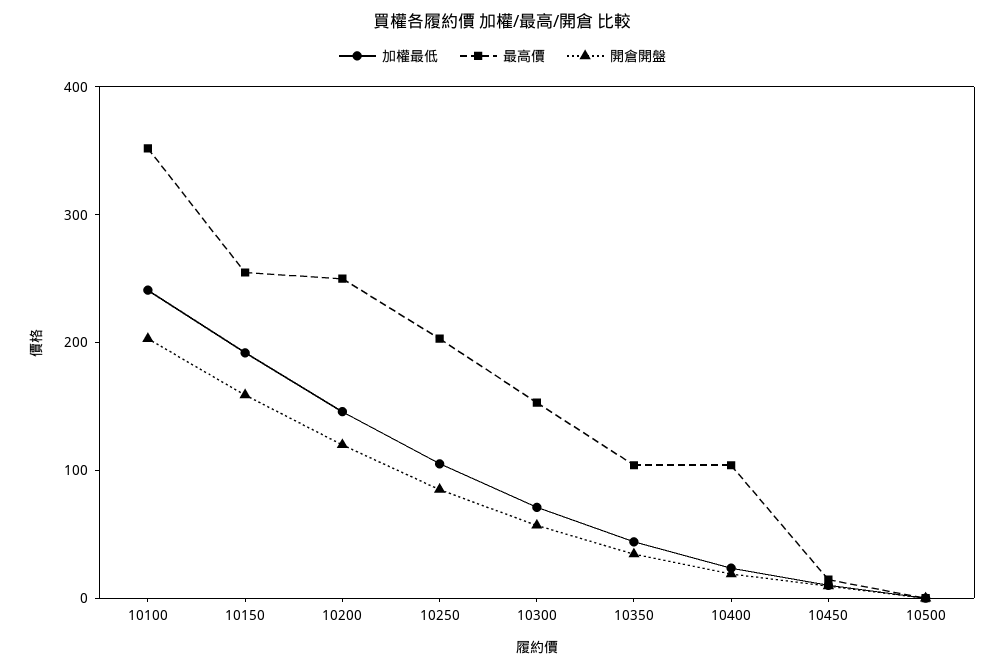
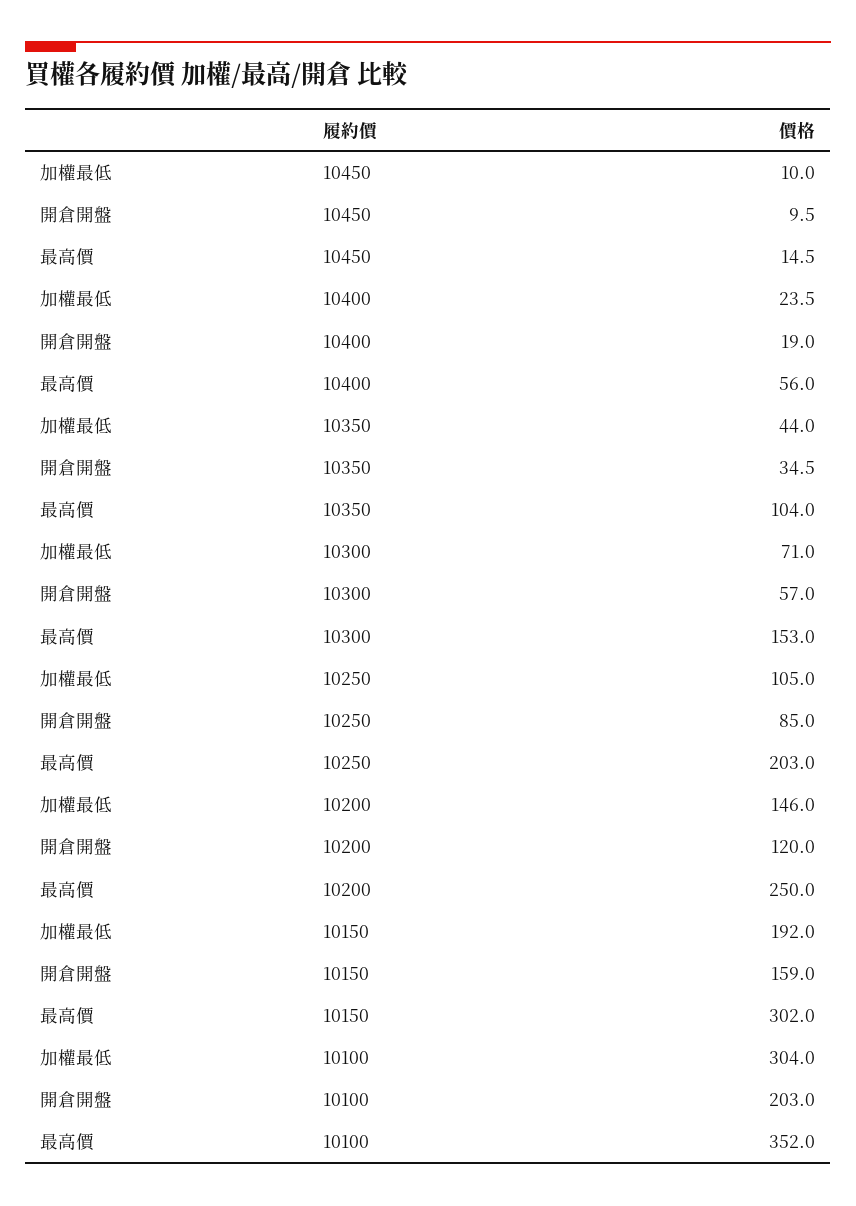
  {
    "加權最低": {
-     "10100": 240,
+     "10100": 304,
      "10150": 192,
      "10200": 146,
      "10250": 105,
      "10300": 71,
      "10350": 44,
      "10400": 23.5,
-     "10450": 10,
+     "10450": 10
-     "10500": 0
    },
    "最高價": {
      "10100": 352,
-     "10150": 260,
+     "10150": 302,
      "10200": 250,
      "10250": 203,
      "10300": 153,
      "10350": 104,
-     "10400": 100,
+     "10400": 56,
-     "10450": 14.5,
+     "10450": 14.5
-     "10500": 0
    },
    "開倉開盤": {
      "10100": 203,
      "10150": 159,
      "10200": 120,
      "10250": 85,
      "10300": 57,
      "10350": 34.5,
      "10400": 19,
-     "10450": 9.5,
+     "10450": 9.5
-     "10500": 0
    }
  }

